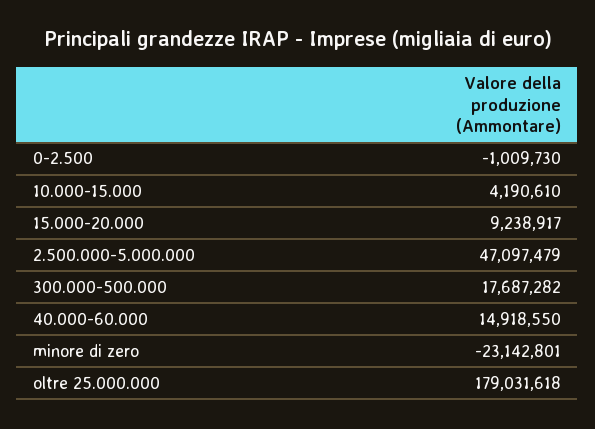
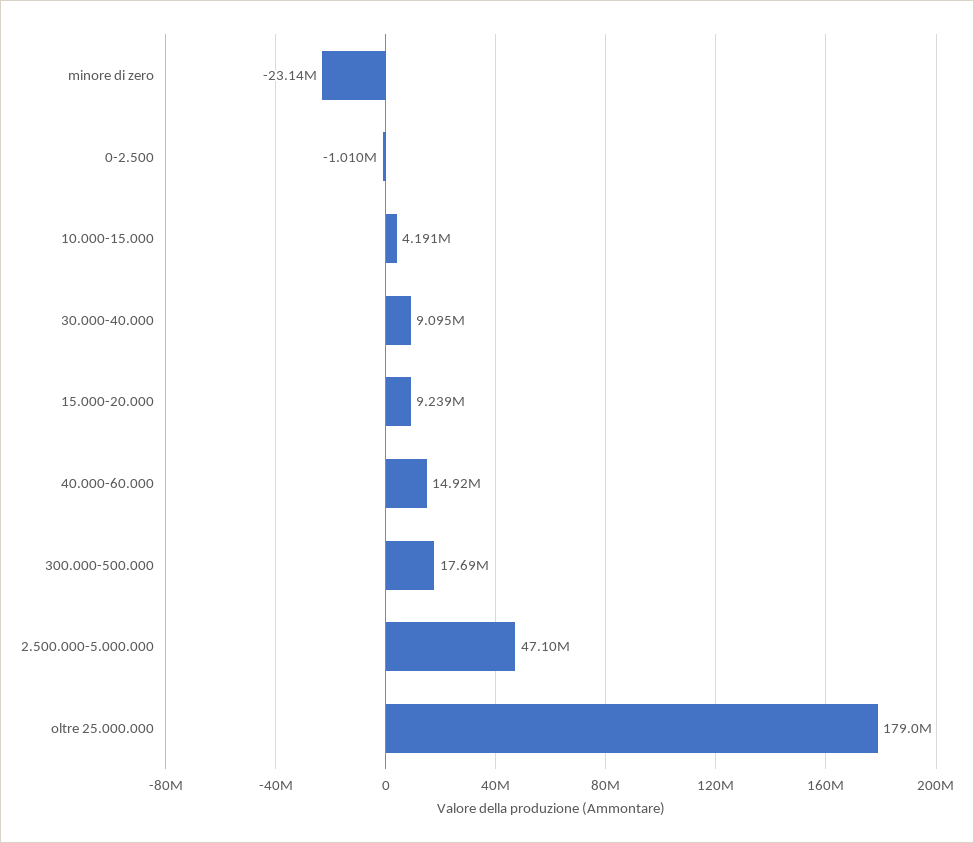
  {
    "0-2.500": -1009730,
    "10.000-15.000": 4190610,
    "15.000-20.000": 9238917,
    "2.500.000-5.000.000": 47097479,
    "300.000-500.000": 17687282,
    "40.000-60.000": 14918550,
    "minore di zero": -23142801,
-   "oltre 25.000.000": 179031618
+   "oltre 25.000.000": 179031618,
+   "30.000-40.000": 9095000
  }

